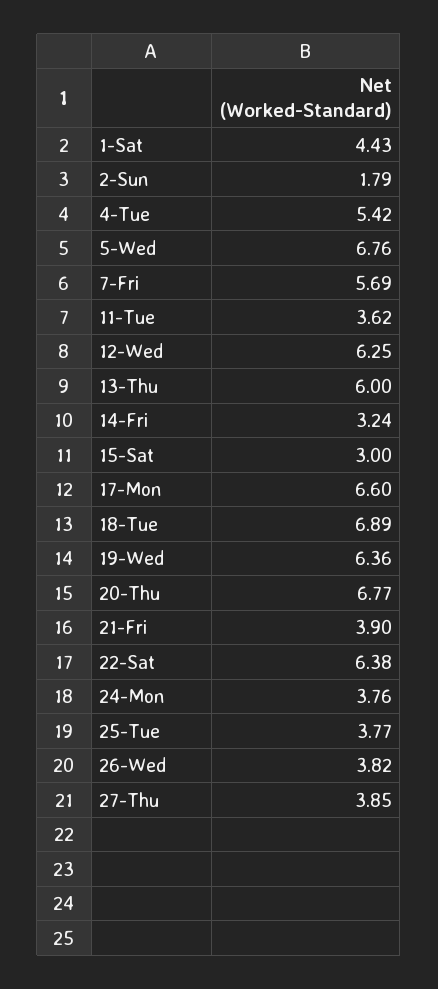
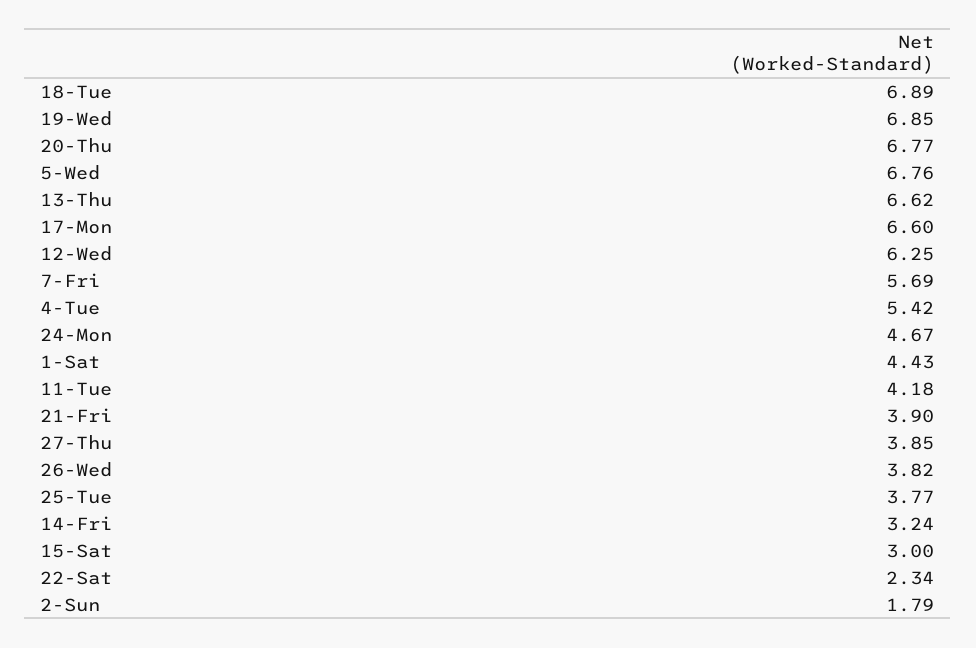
  {
    "1-Sat": 4.43,
    "2-Sun": 1.79,
    "4-Tue": 5.42,
    "5-Wed": 6.76,
    "7-Fri": 5.69,
-   "11-Tue": 3.62,
+   "11-Tue": 4.18,
    "12-Wed": 6.25,
-   "13-Thu": 6,
+   "13-Thu": 6.62,
    "14-Fri": 3.24,
    "15-Sat": 3,
    "17-Mon": 6.6,
    "18-Tue": 6.89,
-   "19-Wed": 6.36,
+   "19-Wed": 6.85,
    "20-Thu": 6.77,
    "21-Fri": 3.9,
-   "22-Sat": 6.38,
+   "22-Sat": 2.34,
-   "24-Mon": 3.76,
+   "24-Mon": 4.67,
    "25-Tue": 3.77,
    "26-Wed": 3.82,
    "27-Thu": 3.85
  }

